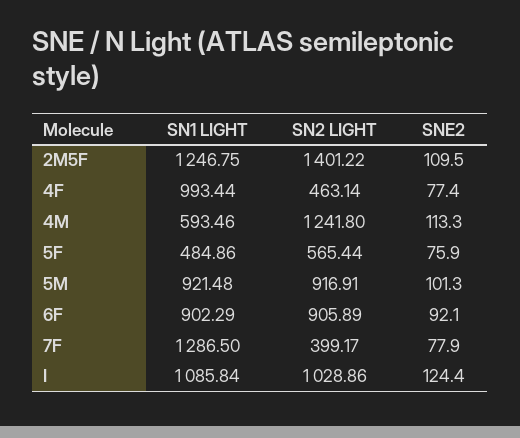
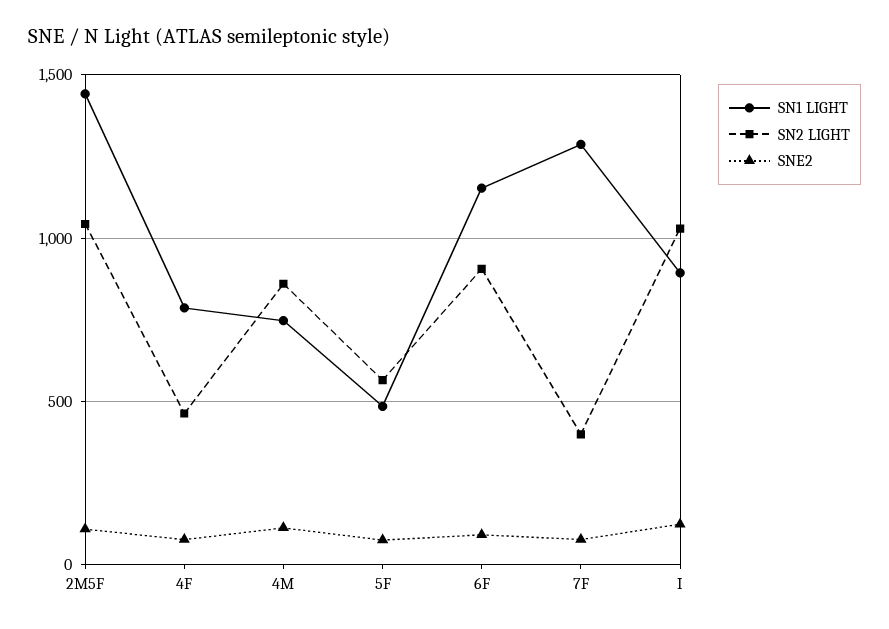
  {
    "SN1 LIGHT": {
-     "2M5F": 1246.75,
+     "2M5F": 1450,
-     "4F": 993.44,
+     "4F": 800,
-     "4M": 593.46,
+     "4M": 750,
      "5F": 484.86,
-     "5M": 921.48,
-     "6F": 902.29,
+     "6F": 1150,
      "7F": 1286.5,
-     "I": 1085.84
+     "I": 900
    },
    "SN2 LIGHT": {
-     "2M5F": 1401.22,
+     "2M5F": 1050,
      "4F": 463.14,
-     "4M": 1241.8,
+     "4M": 850,
      "5F": 565.44,
-     "5M": 916.91,
      "6F": 905.89,
      "7F": 399.17,
      "I": 1028.86
    },
    "SNE2": {
      "2M5F": 109.5,
      "4F": 77.4,
      "4M": 113.3,
      "5F": 75.9,
-     "5M": 101.3,
      "6F": 92.1,
      "7F": 77.9,
      "I": 124.4
    }
  }

